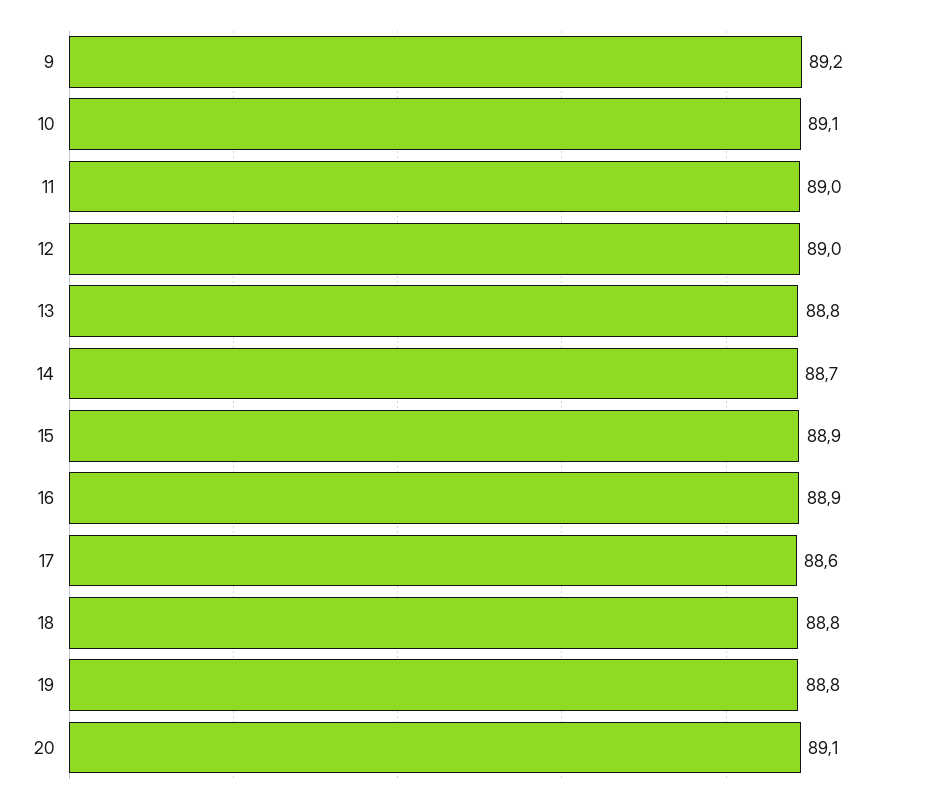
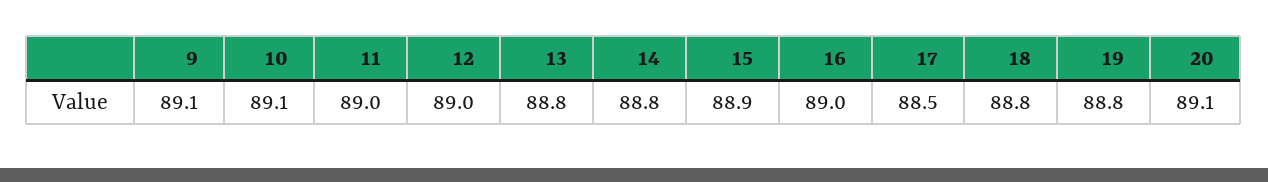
  {
-   "9": 89.2,
+   "9": 89.1,
    "10": 89.1,
    "11": 89,
    "12": 89,
    "13": 88.8,
-   "14": 88.7,
+   "14": 88.8,
    "15": 88.9,
-   "16": 88.9,
+   "16": 89,
-   "17": 88.6,
+   "17": 88.5,
    "18": 88.8,
    "19": 88.8,
    "20": 89.1
  }

